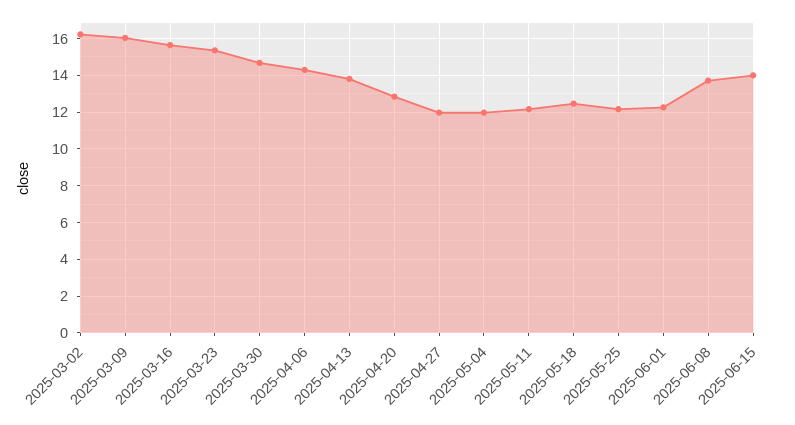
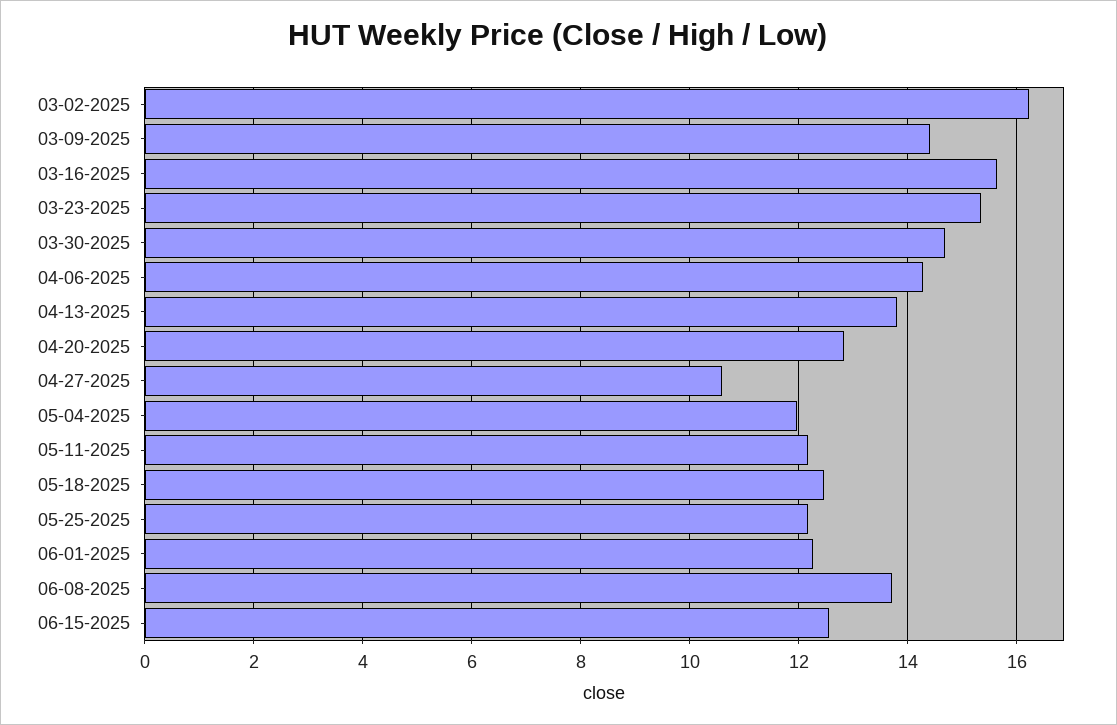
  {
    "2025-03-02": 16.2,
-   "2025-03-09": 16,
+   "2025-03-09": 14.4,
    "2025-03-16": 15.6,
    "2025-03-23": 15.4,
    "2025-03-30": 14.6,
    "2025-04-06": 14.2,
    "2025-04-13": 13.8,
    "2025-04-20": 12.8,
-   "2025-04-27": 12,
+   "2025-04-27": 10.6,
    "2025-05-04": 12,
    "2025-05-11": 12.2,
    "2025-05-18": 12.4,
    "2025-05-25": 12.2,
    "2025-06-01": 12.2,
    "2025-06-08": 13.8,
-   "2025-06-15": 14
+   "2025-06-15": 12.6
  }

